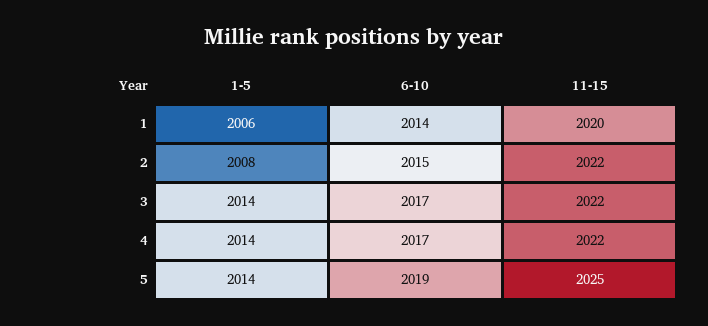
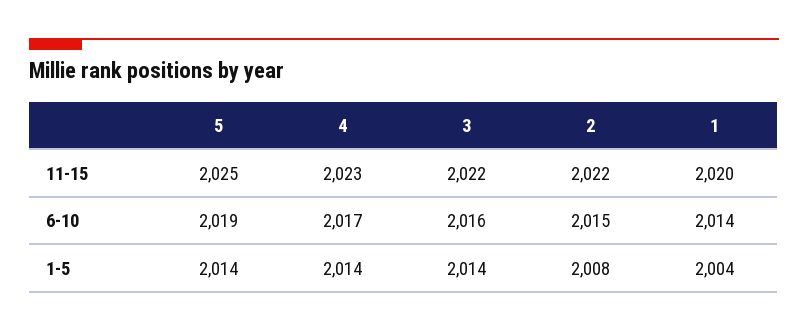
  {
    "1-5": {
-     "1": 2006,
+     "1": 2004,
      "2": 2008,
      "3": 2014,
      "4": 2014,
      "5": 2014
    },
    "6-10": {
      "1": 2014,
      "2": 2015,
-     "3": 2017,
+     "3": 2016,
      "4": 2017,
      "5": 2019
    },
    "11-15": {
      "1": 2020,
      "2": 2022,
      "3": 2022,
-     "4": 2022,
+     "4": 2023,
      "5": 2025
    }
  }

